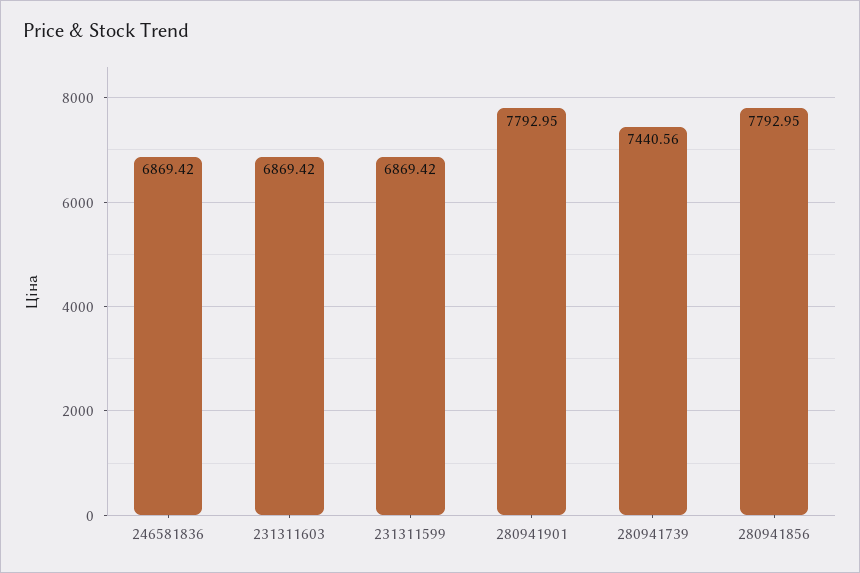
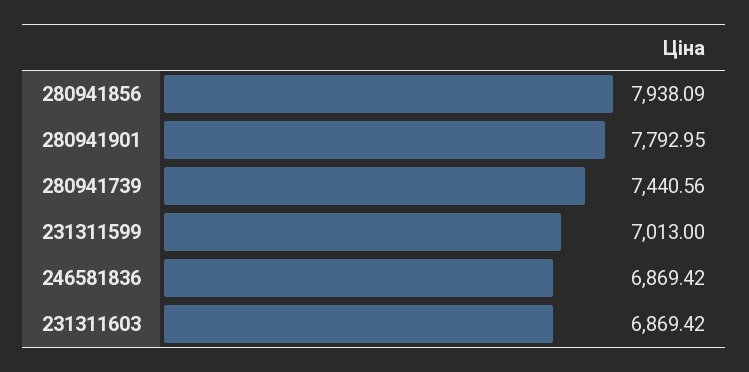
  {
    "246581836": 6869.42,
    "231311603": 6869.42,
-   "231311599": 6869.42,
+   "231311599": 7013,
    "280941901": 7792.95,
    "280941739": 7440.56,
-   "280941856": 7792.95
+   "280941856": 7938.09
  }

